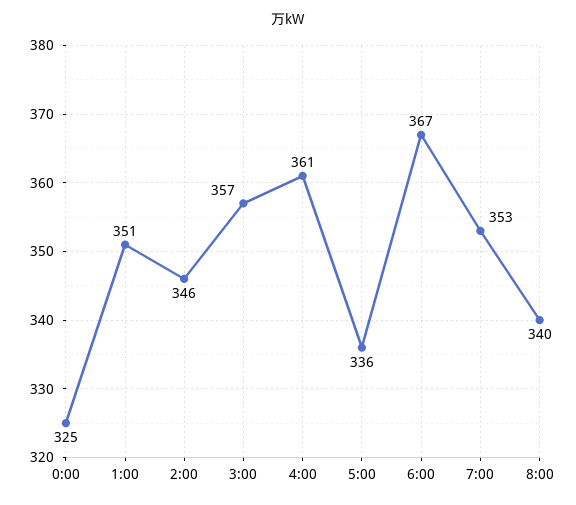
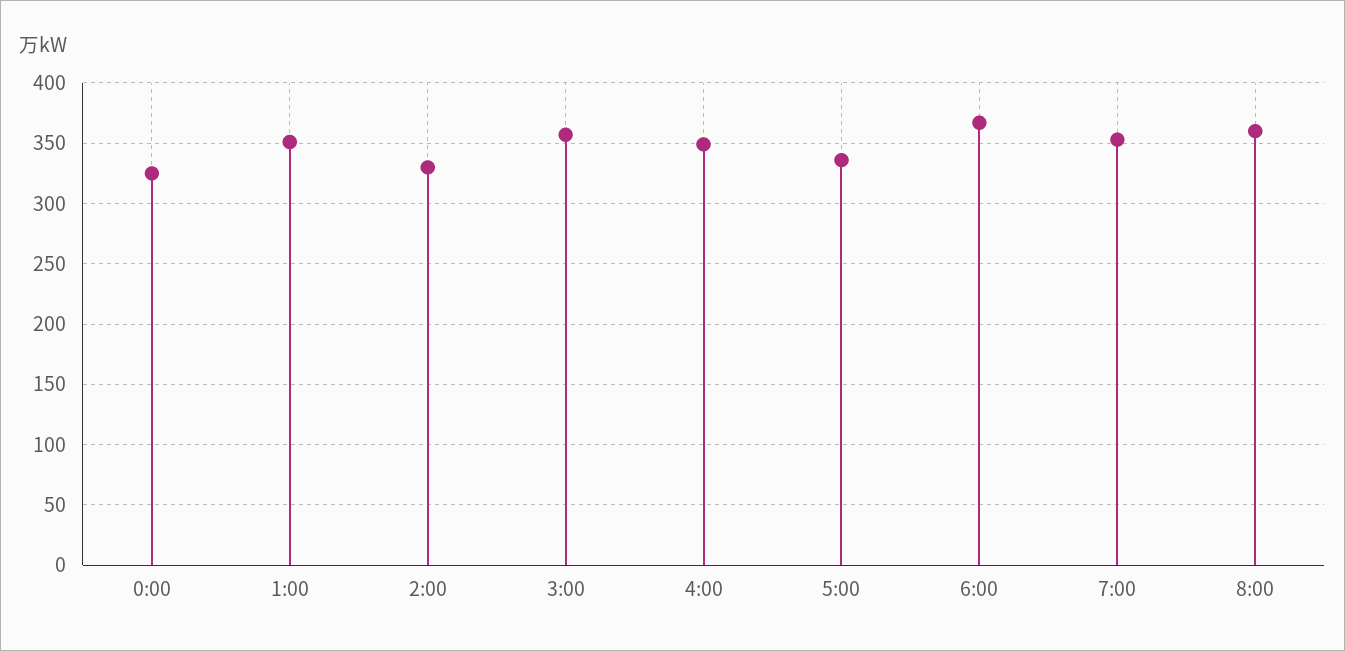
  {
    "0:00": 325,
    "1:00": 351,
-   "2:00": 346,
+   "2:00": 330,
    "3:00": 357,
-   "4:00": 361,
+   "4:00": 350,
    "5:00": 336,
    "6:00": 367,
    "7:00": 353,
-   "8:00": 340
+   "8:00": 360
  }

